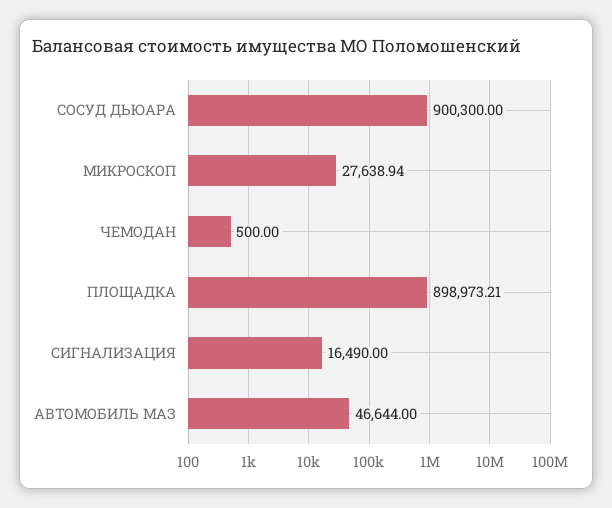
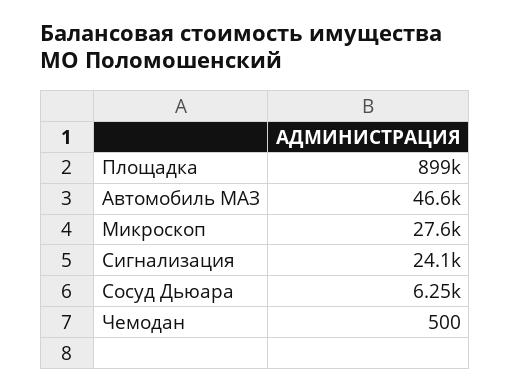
  {
-   "СОСУД ДЬЮАРА": 900300,
+   "СОСУД ДЬЮАРА": 6250,
    "МИКРОСКОП": 27638.94,
    "ЧЕМОДАН": 500,
    "ПЛОЩАДКА": 898973.21,
-   "СИГНАЛИЗАЦИЯ": 16490,
+   "СИГНАЛИЗАЦИЯ": 24100,
    "АВТОМОБИЛЬ МАЗ": 46644
  }

